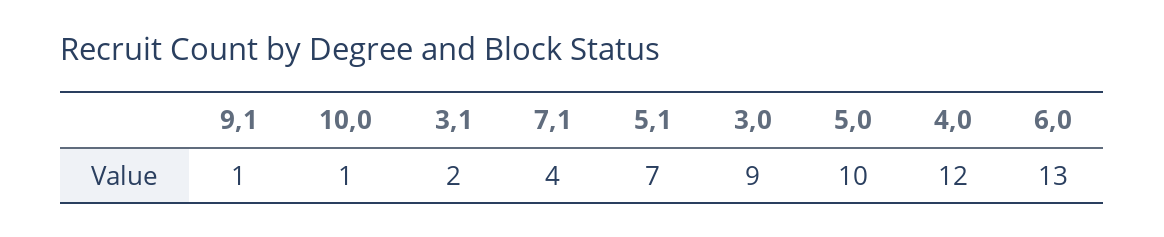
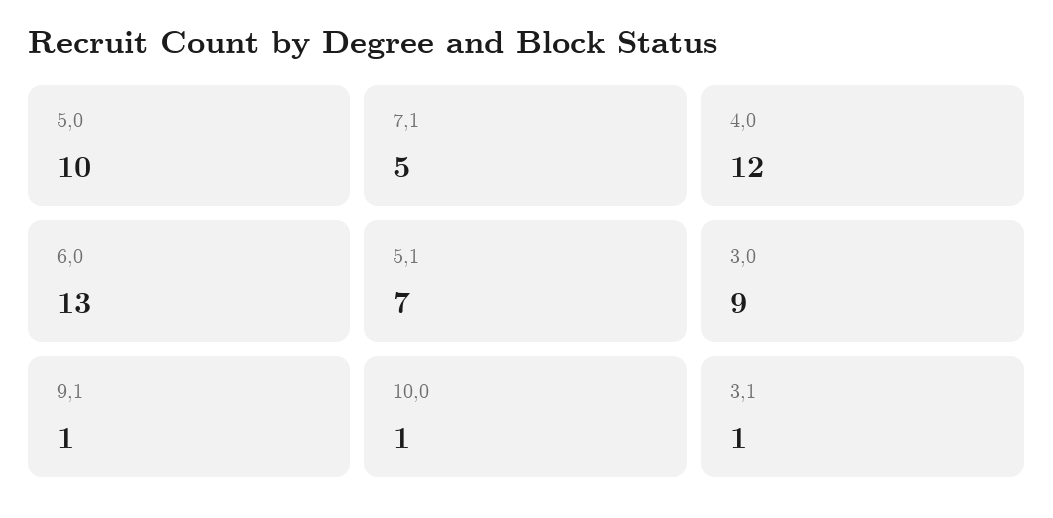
  {
    "9,1": 1,
    "10,0": 1,
-   "3,1": 2,
+   "3,1": 1,
-   "7,1": 4,
+   "7,1": 5,
    "5,1": 7,
    "3,0": 9,
    "5,0": 10,
    "4,0": 12,
    "6,0": 13
  }

